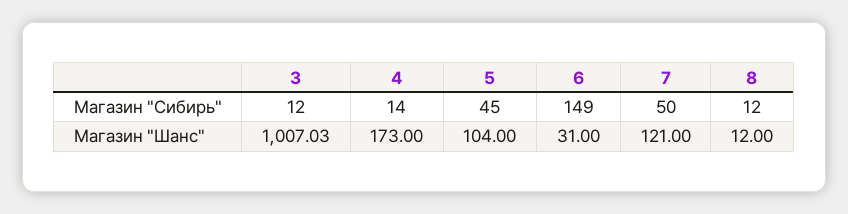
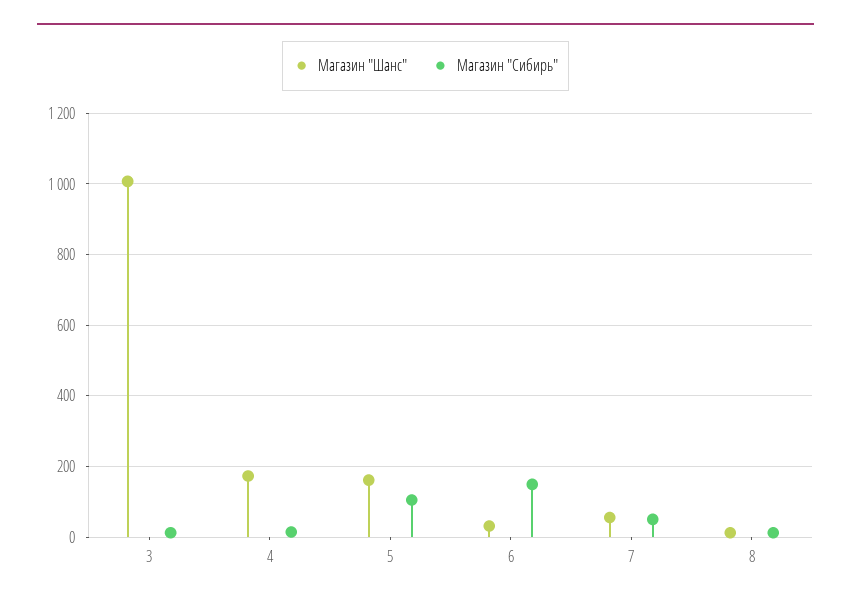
  {
    "Магазин \"Сибирь\"": {
      "3": 12,
      "4": 14,
-     "5": 45,
+     "5": 100,
      "6": 149,
      "7": 50,
      "8": 12
    },
    "Магазин \"Шанс\"": {
      "3": 1007.03,
      "4": 173,
-     "5": 104,
+     "5": 160,
      "6": 31,
-     "7": 121,
+     "7": 60,
      "8": 12
    }
  }

